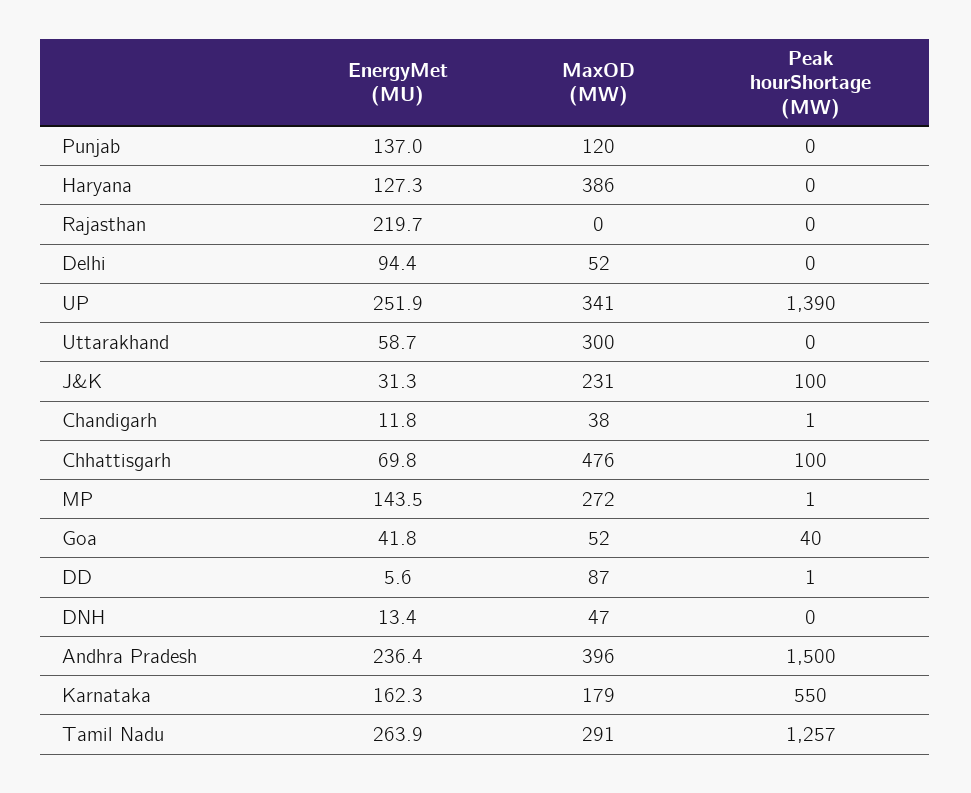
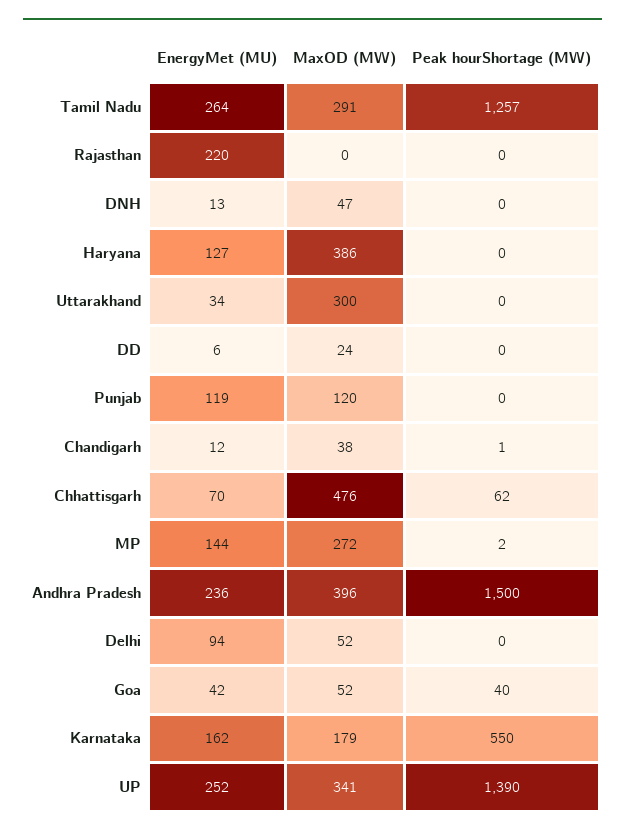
  {
    "EnergyMet (MU)": {
-     "Punjab": 137,
+     "Punjab": 119,
      "Haryana": 127.3,
      "Rajasthan": 219.7,
      "Delhi": 94.4,
      "UP": 251.9,
-     "Uttarakhand": 58.7,
+     "Uttarakhand": 34,
-     "J&K": 31.3,
      "Chandigarh": 11.8,
      "Chhattisgarh": 69.8,
      "MP": 143.5,
      "Goa": 41.8,
      "DD": 5.6,
      "DNH": 13.4,
      "Andhra Pradesh": 236.4,
      "Karnataka": 162.3,
      "Tamil Nadu": 263.9
    },
    "MaxOD (MW)": {
      "Punjab": 120,
      "Haryana": 386,
      "Rajasthan": 0,
      "Delhi": 52,
      "UP": 341,
      "Uttarakhand": 300,
-     "J&K": 231,
      "Chandigarh": 38,
      "Chhattisgarh": 476,
      "MP": 272,
      "Goa": 52,
-     "DD": 87,
+     "DD": 24,
      "DNH": 47,
      "Andhra Pradesh": 396,
      "Karnataka": 179,
      "Tamil Nadu": 291
    },
    "Peak hourShortage (MW)": {
      "Punjab": 0,
      "Haryana": 0,
      "Rajasthan": 0,
      "Delhi": 0,
      "UP": 1390,
      "Uttarakhand": 0,
-     "J&K": 100,
      "Chandigarh": 1,
-     "Chhattisgarh": 100,
+     "Chhattisgarh": 62,
-     "MP": 1,
+     "MP": 2,
      "Goa": 40,
-     "DD": 1,
+     "DD": 0,
      "DNH": 0,
      "Andhra Pradesh": 1500,
      "Karnataka": 550,
      "Tamil Nadu": 1257
    }
  }

